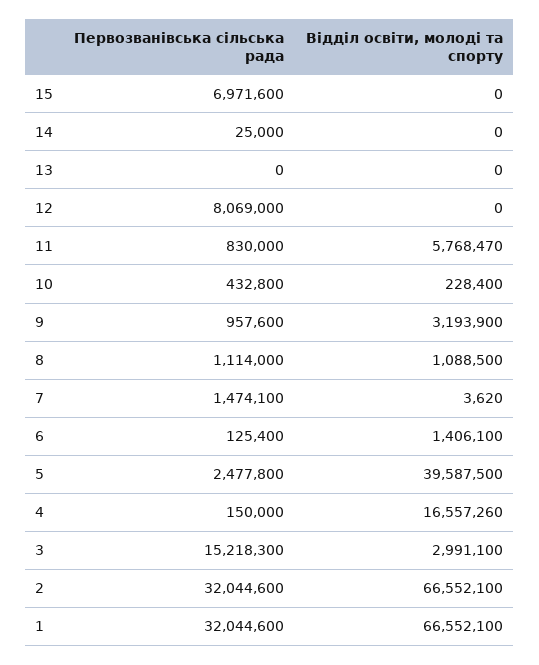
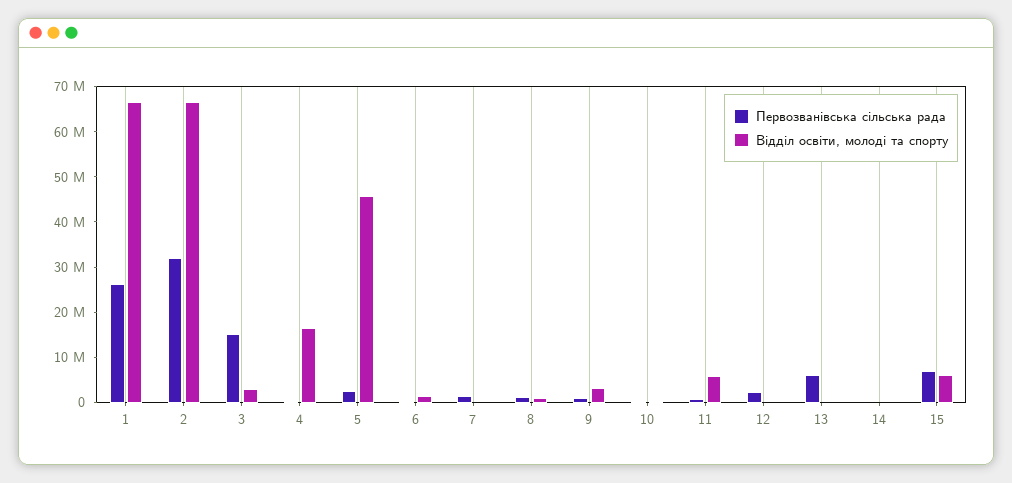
  {
    "Первозванівська сільська рада": {
      "15": 6971600,
      "14": 25000,
-     "13": 0,
+     "13": 6000000,
-     "12": 8069000,
+     "12": 2000000,
      "11": 830000,
      "10": 432800,
      "9": 957600,
      "8": 1114000,
      "7": 1474100,
      "6": 125400,
      "5": 2477800,
      "4": 150000,
      "3": 15218300,
      "2": 32044600,
-     "1": 32044600
+     "1": 26000000
    },
    "Відділ освіти, молоді та спорту": {
-     "15": 0,
+     "15": 6000000,
      "14": 0,
      "13": 0,
      "12": 0,
      "11": 5768470,
      "10": 228400,
      "9": 3193900,
      "8": 1088500,
      "7": 3620,
      "6": 1406100,
-     "5": 39587500,
+     "5": 46000000,
      "4": 16557260,
      "3": 2991100,
      "2": 66552100,
      "1": 66552100
    }
  }

